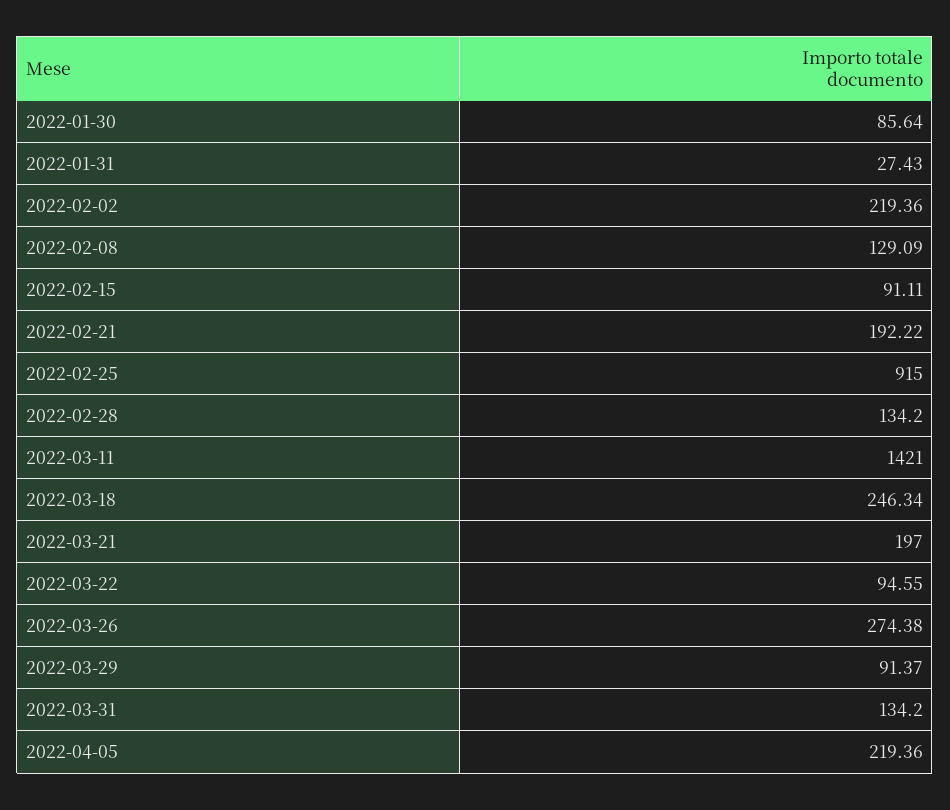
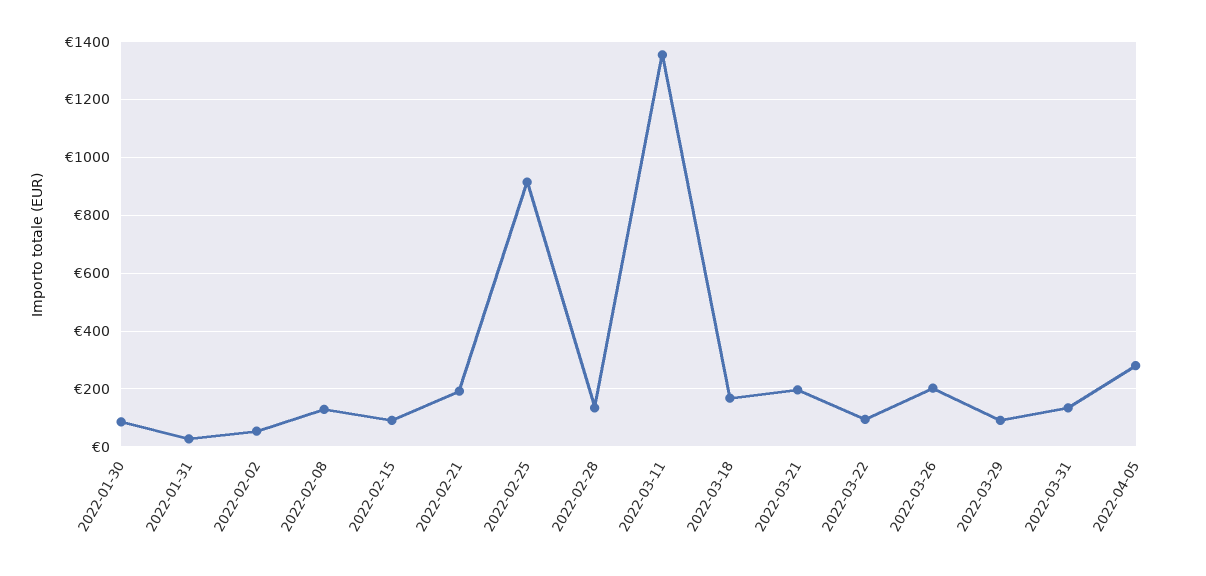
  {
    "2022-01-30": 85.64,
    "2022-01-31": 27.43,
-   "2022-02-02": 219.36,
+   "2022-02-02": 50,
    "2022-02-08": 129.09,
    "2022-02-15": 91.11,
    "2022-02-21": 192.22,
    "2022-02-25": 915,
    "2022-02-28": 134.2,
-   "2022-03-11": 1421,
+   "2022-03-11": 1350,
-   "2022-03-18": 246.34,
+   "2022-03-18": 175,
    "2022-03-21": 197,
    "2022-03-22": 94.55,
-   "2022-03-26": 274.38,
+   "2022-03-26": 200,
    "2022-03-29": 91.37,
    "2022-03-31": 134.2,
-   "2022-04-05": 219.36
+   "2022-04-05": 275
  }

